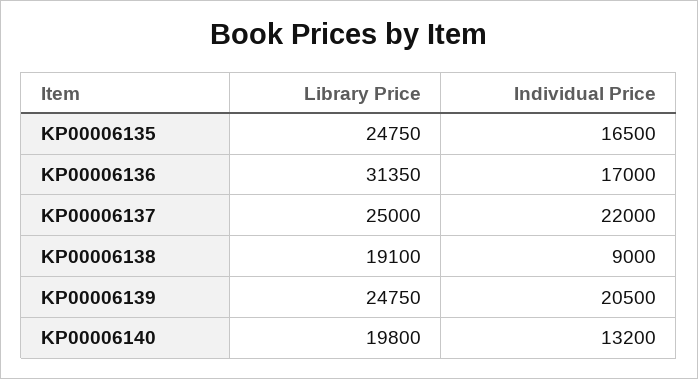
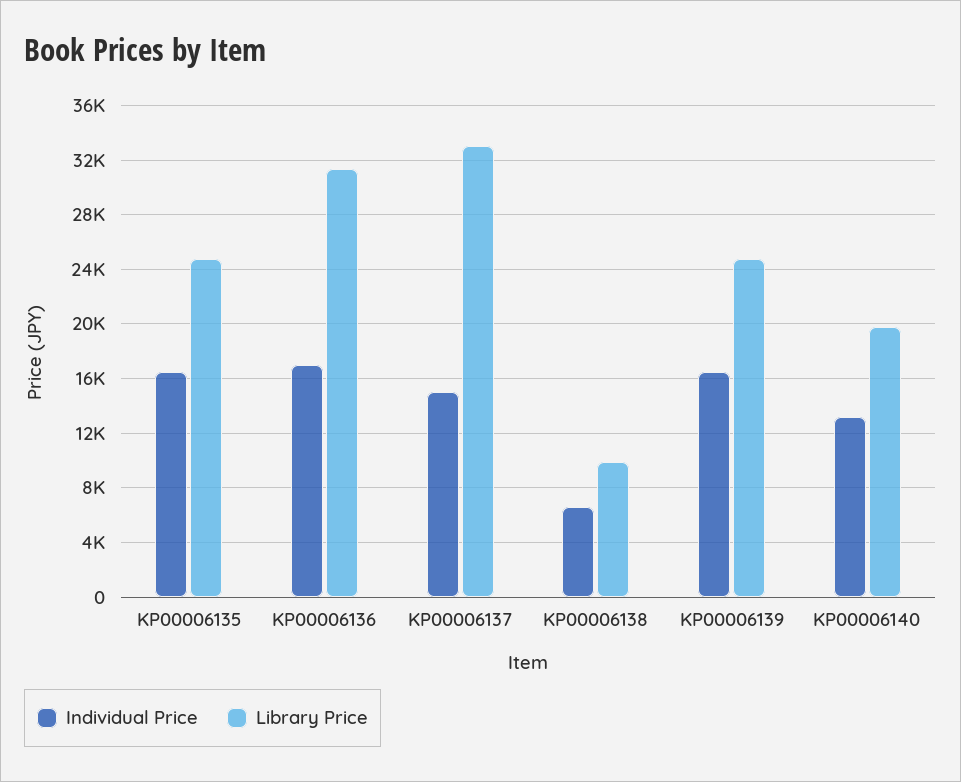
  {
    "Library Price": {
      "KP00006135": 24750,
      "KP00006136": 31350,
-     "KP00006137": 25000,
+     "KP00006137": 33000,
-     "KP00006138": 19100,
+     "KP00006138": 10000,
      "KP00006139": 24750,
      "KP00006140": 19800
    },
    "Individual Price": {
      "KP00006135": 16500,
      "KP00006136": 17000,
-     "KP00006137": 22000,
+     "KP00006137": 15000,
-     "KP00006138": 9000,
+     "KP00006138": 6500,
-     "KP00006139": 20500,
+     "KP00006139": 16500,
      "KP00006140": 13200
    }
  }

